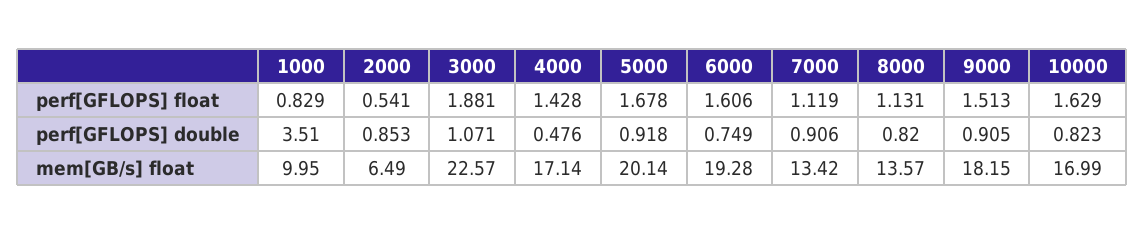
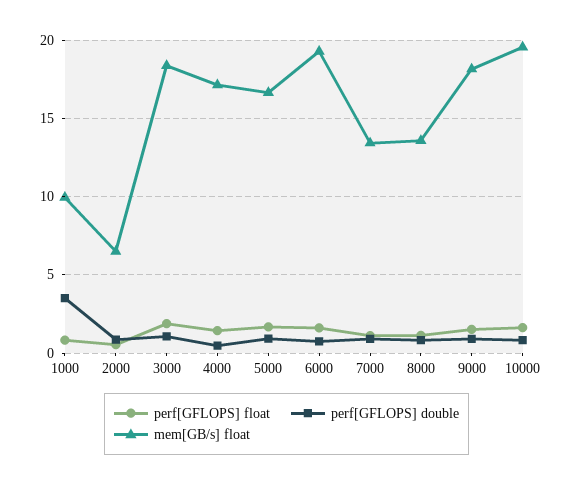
  {
    "perf[GFLOPS] float": {
      "1000": 0.829,
      "2000": 0.541,
      "3000": 1.881,
      "4000": 1.428,
      "5000": 1.678,
      "6000": 1.606,
      "7000": 1.119,
      "8000": 1.131,
      "9000": 1.513,
      "10000": 1.629
    },
    "perf[GFLOPS] double": {
      "1000": 3.51,
      "2000": 0.853,
      "3000": 1.071,
      "4000": 0.476,
      "5000": 0.918,
      "6000": 0.749,
      "7000": 0.906,
      "8000": 0.82,
      "9000": 0.905,
      "10000": 0.823
    },
    "mem[GB/s] float": {
      "1000": 9.95,
      "2000": 6.49,
-     "3000": 22.57,
+     "3000": 18.5,
      "4000": 17.14,
-     "5000": 20.14,
+     "5000": 16.5,
      "6000": 19.28,
      "7000": 13.42,
      "8000": 13.57,
      "9000": 18.15,
-     "10000": 16.99
+     "10000": 19.5
    }
  }

